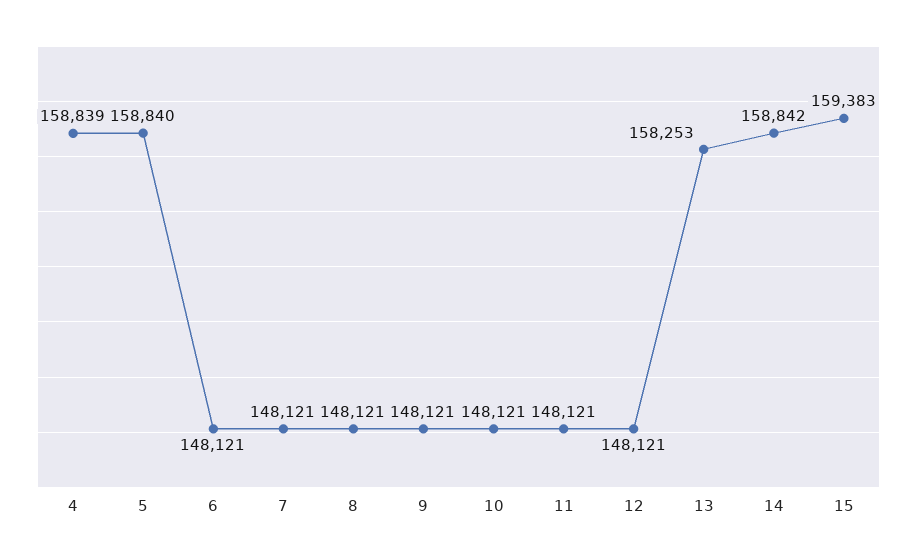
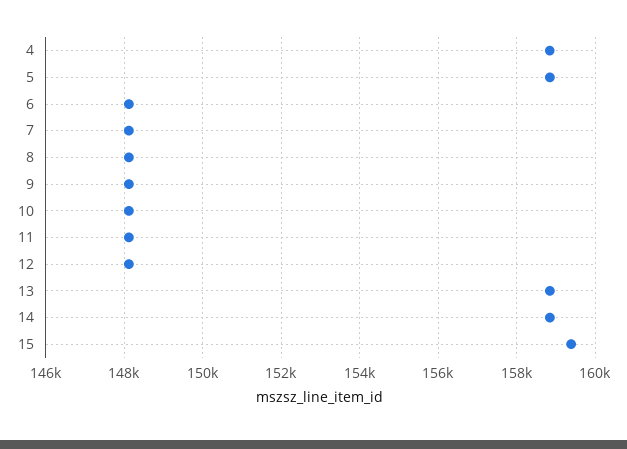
  {
    "4": 158839,
    "5": 158840,
    "6": 148121,
    "7": 148121,
    "8": 148121,
    "9": 148121,
    "10": 148121,
    "11": 148121,
    "12": 148121,
-   "13": 158253,
+   "13": 158800,
    "14": 158842,
    "15": 159383
  }

